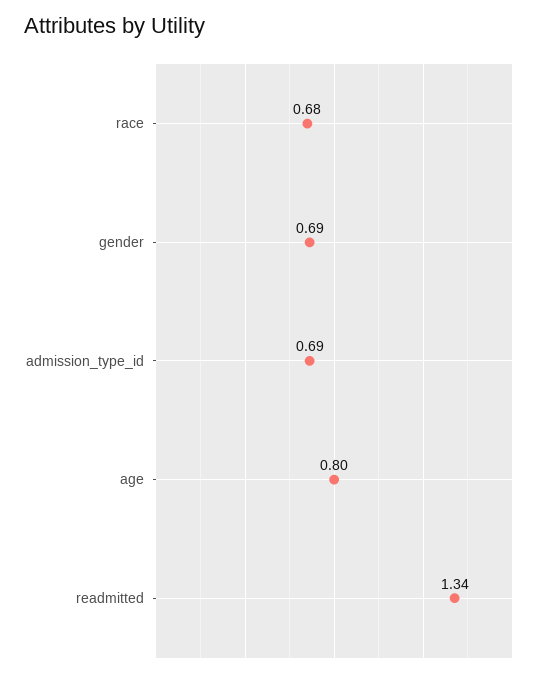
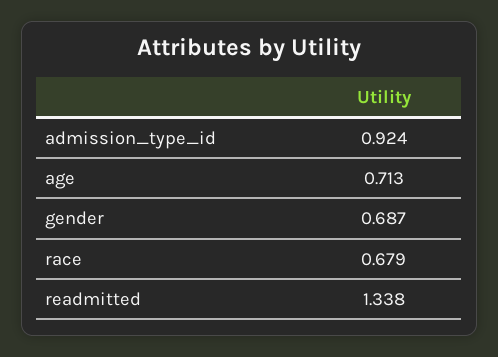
  {
    "race": 0.679,
    "gender": 0.687,
-   "admission_type_id": 0.69,
+   "admission_type_id": 0.924,
-   "age": 0.8,
+   "age": 0.713,
    "readmitted": 1.338
  }

